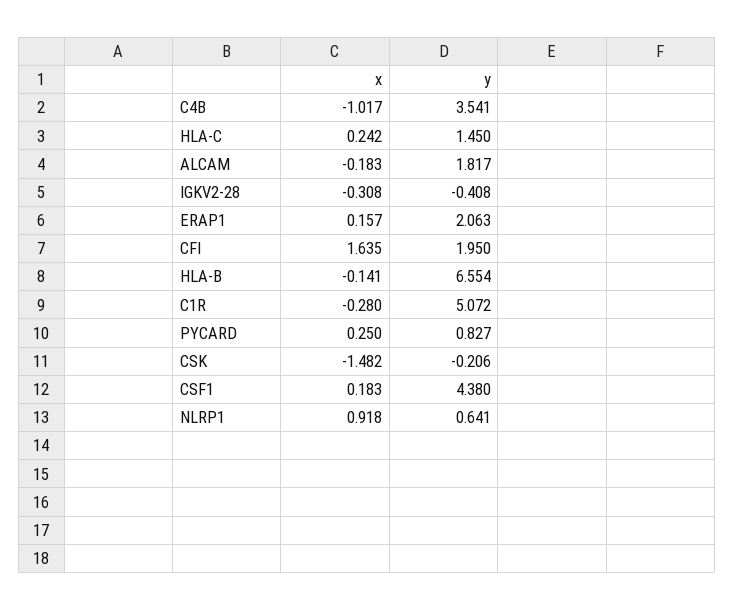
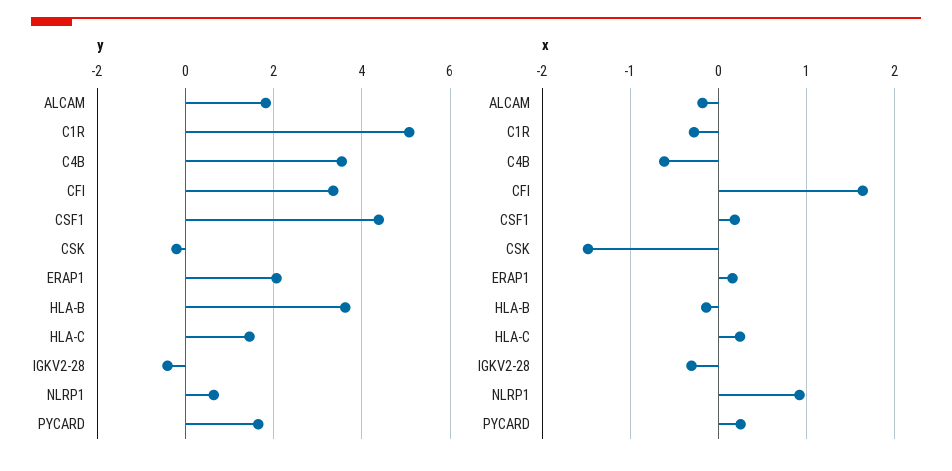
  {
    "x": {
-     "C4B": -1.017,
+     "C4B": -0.6,
      "HLA-C": 0.242,
      "ALCAM": -0.183,
      "IGKV2-28": -0.308,
      "ERAP1": 0.157,
      "CFI": 1.635,
      "HLA-B": -0.141,
      "C1R": -0.28,
      "PYCARD": 0.25,
      "CSK": -1.482,
      "CSF1": 0.183,
      "NLRP1": 0.918
    },
    "y": {
      "C4B": 3.541,
      "HLA-C": 1.45,
      "ALCAM": 1.817,
      "IGKV2-28": -0.408,
      "ERAP1": 2.063,
-     "CFI": 1.95,
+     "CFI": 3.4,
-     "HLA-B": 6.554,
+     "HLA-B": 3.6,
      "C1R": 5.072,
-     "PYCARD": 0.827,
+     "PYCARD": 1.6,
      "CSK": -0.206,
      "CSF1": 4.38,
      "NLRP1": 0.641
    }
  }

